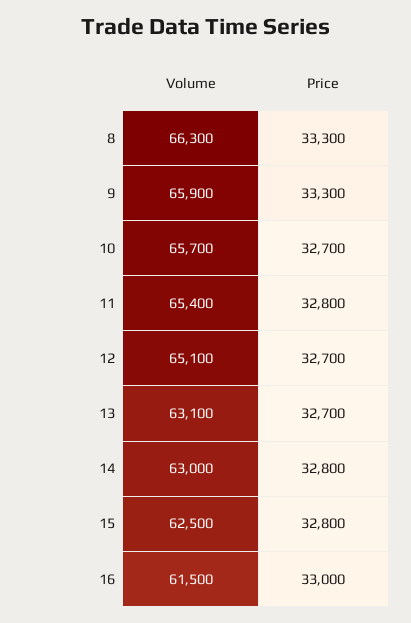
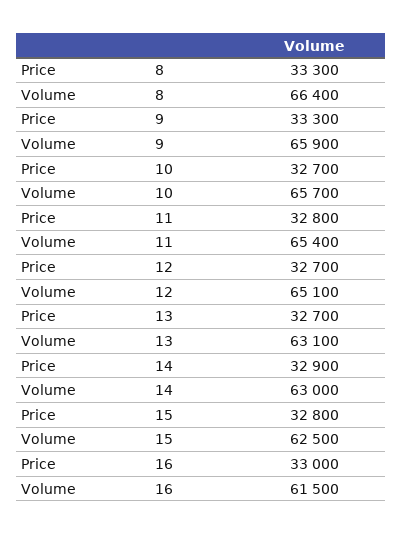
  {
    "Volume": {
-     "8": 66300,
+     "8": 66400,
      "9": 65900,
      "10": 65700,
      "11": 65400,
      "12": 65100,
      "13": 63100,
      "14": 63000,
      "15": 62500,
      "16": 61500
    },
    "Price": {
      "8": 33300,
      "9": 33300,
      "10": 32700,
      "11": 32800,
      "12": 32700,
      "13": 32700,
-     "14": 32800,
+     "14": 32900,
      "15": 32800,
      "16": 33000
    }
  }

